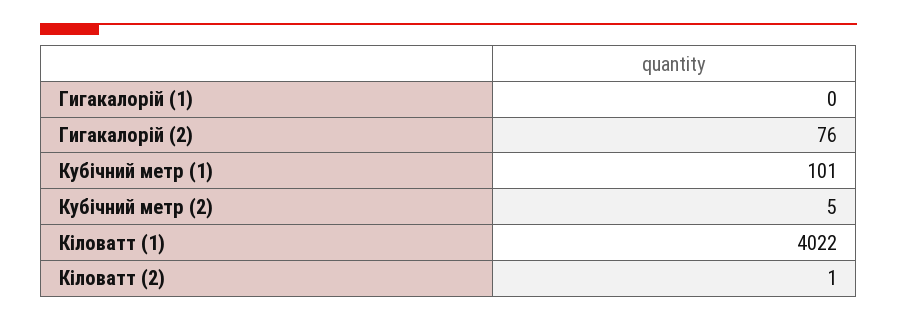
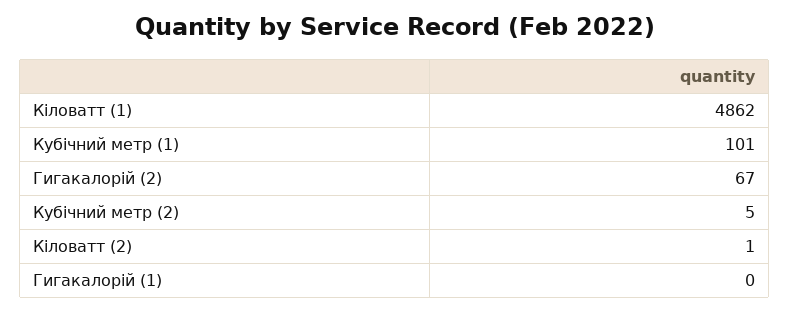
  {
    "Гигакалорій (1)": 0,
-   "Гигакалорій (2)": 76,
+   "Гигакалорій (2)": 67,
    "Кубічний метр (1)": 101,
    "Кубічний метр (2)": 5,
-   "Кіловатт (1)": 4022,
+   "Кіловатт (1)": 4862,
    "Кіловатт (2)": 1
  }

